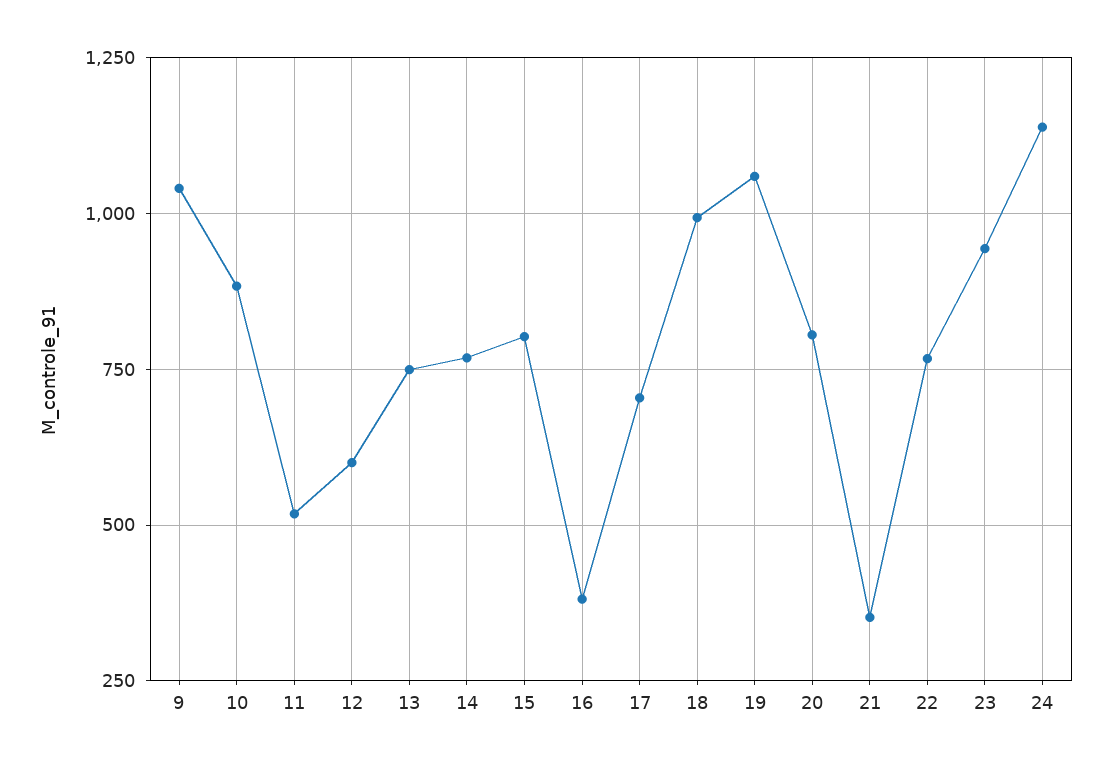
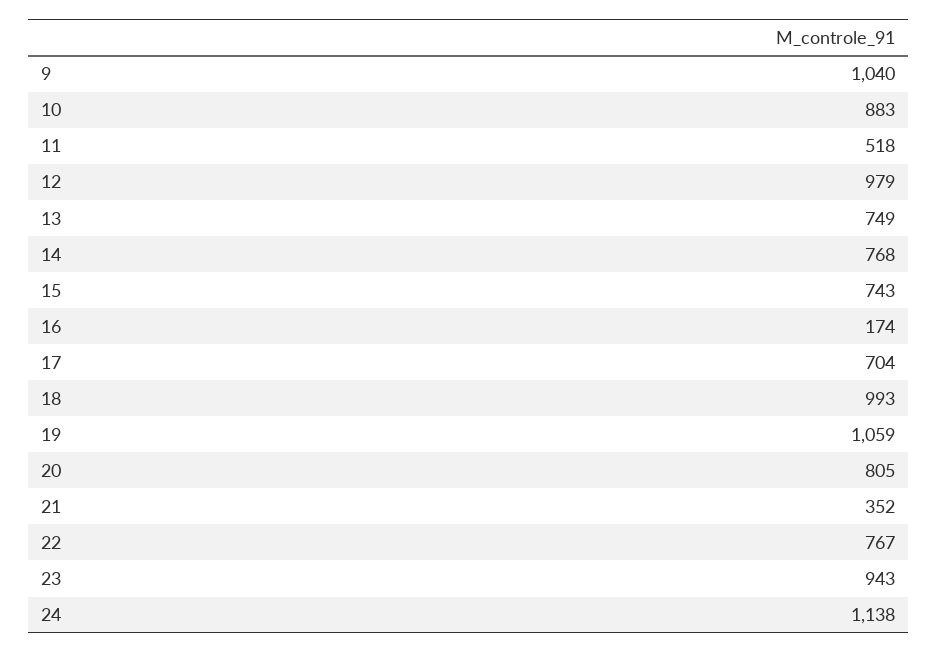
  {
    "9": 1040,
    "10": 883,
    "11": 518,
-   "12": 600,
+   "12": 979,
    "13": 749,
    "14": 768,
-   "15": 800,
+   "15": 743,
-   "16": 375,
+   "16": 174,
    "17": 704,
    "18": 993,
    "19": 1059,
    "20": 805,
    "21": 352,
    "22": 767,
    "23": 943,
    "24": 1138
  }

